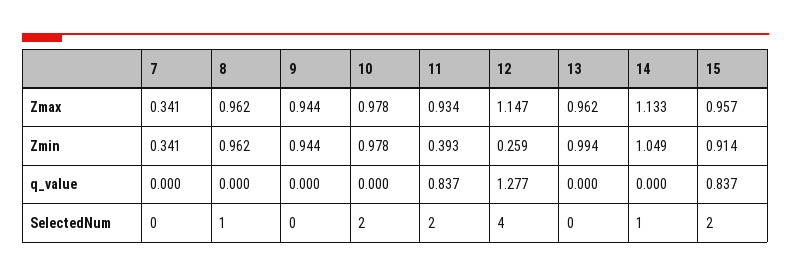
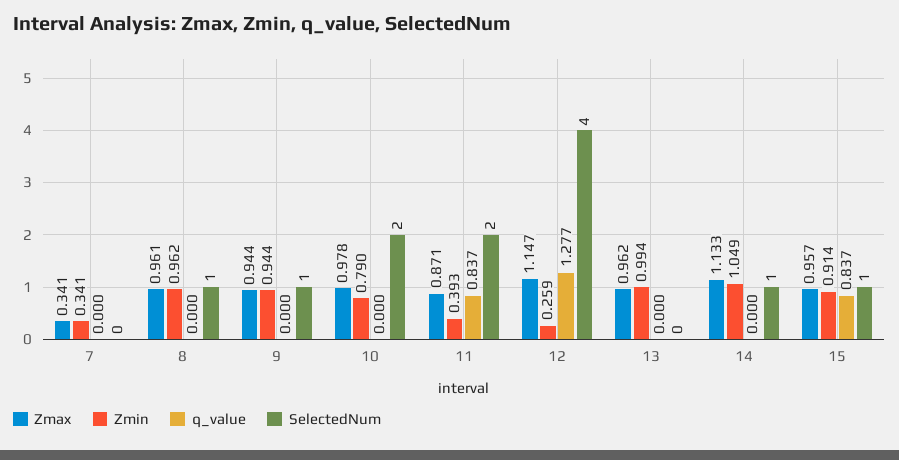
  {
    "Zmax": {
      "7": 0.341,
-     "8": 0.962,
+     "8": 0.961,
      "9": 0.944,
      "10": 0.978,
-     "11": 0.934,
+     "11": 0.871,
      "12": 1.147,
      "13": 0.962,
      "14": 1.133,
      "15": 0.957
    },
    "Zmin": {
      "7": 0.341,
      "8": 0.962,
      "9": 0.944,
-     "10": 0.978,
+     "10": 0.79,
      "11": 0.393,
      "12": 0.259,
      "13": 0.994,
      "14": 1.049,
      "15": 0.914
    },
    "q_value": {
      "7": 0,
      "8": 0,
      "9": 0,
      "10": 0,
      "11": 0.837,
      "12": 1.277,
      "13": 0,
      "14": 0,
      "15": 0.837
    },
    "SelectedNum": {
      "7": 0,
      "8": 1,
-     "9": 0,
+     "9": 1,
      "10": 2,
      "11": 2,
      "12": 4,
      "13": 0,
      "14": 1,
-     "15": 2
+     "15": 1
    }
  }

